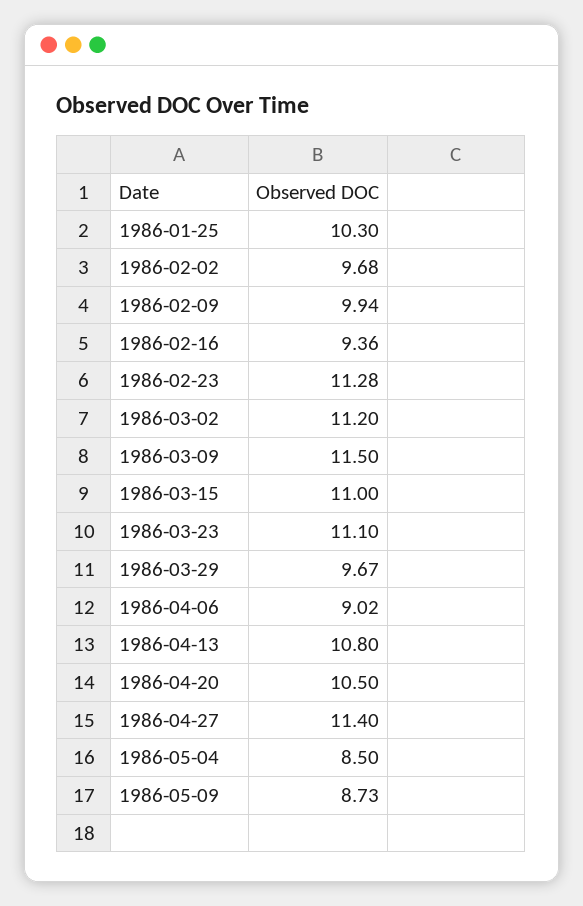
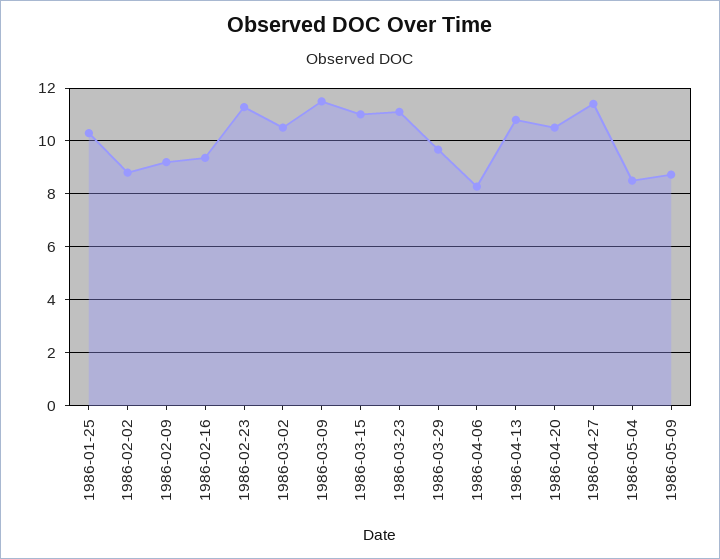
  {
    "1986-01-25": 10.3,
-   "1986-02-02": 9.68,
+   "1986-02-02": 8.75,
-   "1986-02-09": 9.94,
+   "1986-02-09": 9.25,
    "1986-02-16": 9.36,
    "1986-02-23": 11.28,
-   "1986-03-02": 11.2,
+   "1986-03-02": 10.5,
    "1986-03-09": 11.5,
    "1986-03-15": 11,
    "1986-03-23": 11.1,
    "1986-03-29": 9.67,
-   "1986-04-06": 9.02,
+   "1986-04-06": 8.25,
    "1986-04-13": 10.8,
    "1986-04-20": 10.5,
    "1986-04-27": 11.4,
    "1986-05-04": 8.5,
    "1986-05-09": 8.73
  }

